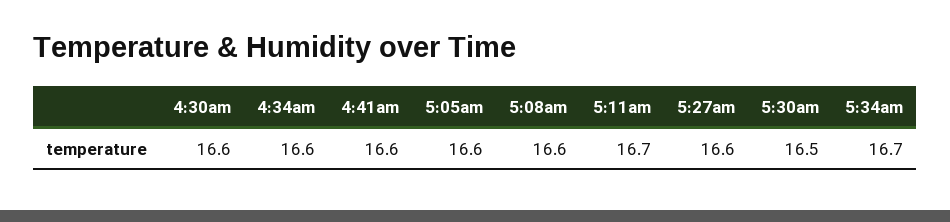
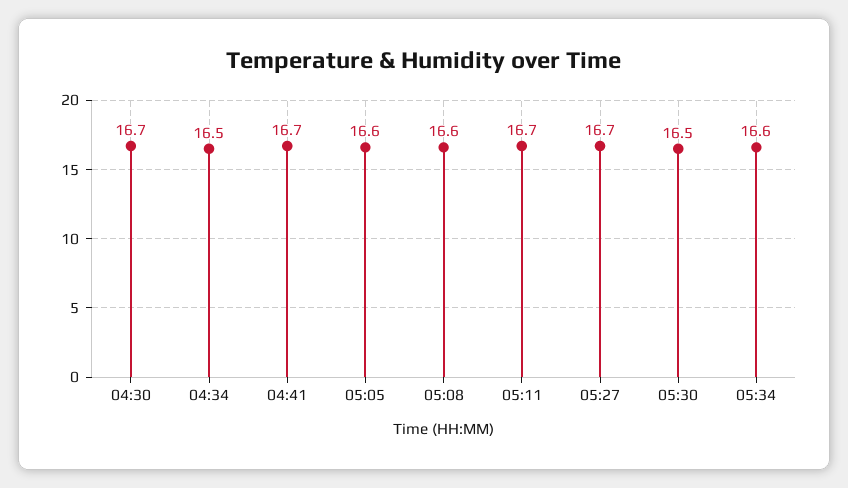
  {
-   "4:30am": 16.6,
+   "4:30am": 16.7,
-   "4:34am": 16.6,
+   "4:34am": 16.5,
-   "4:41am": 16.6,
+   "4:41am": 16.7,
    "5:05am": 16.6,
    "5:08am": 16.6,
    "5:11am": 16.7,
-   "5:27am": 16.6,
+   "5:27am": 16.7,
    "5:30am": 16.5,
-   "5:34am": 16.7
+   "5:34am": 16.6
  }

